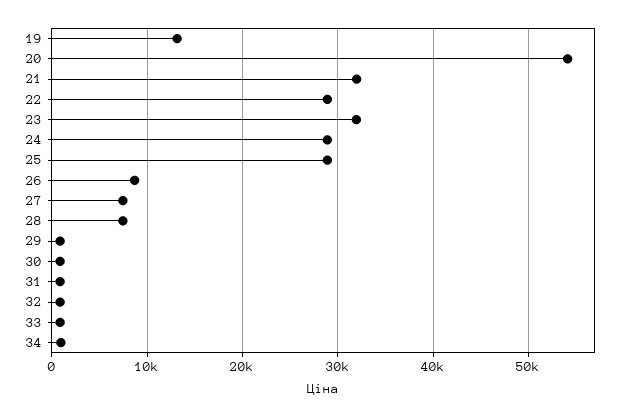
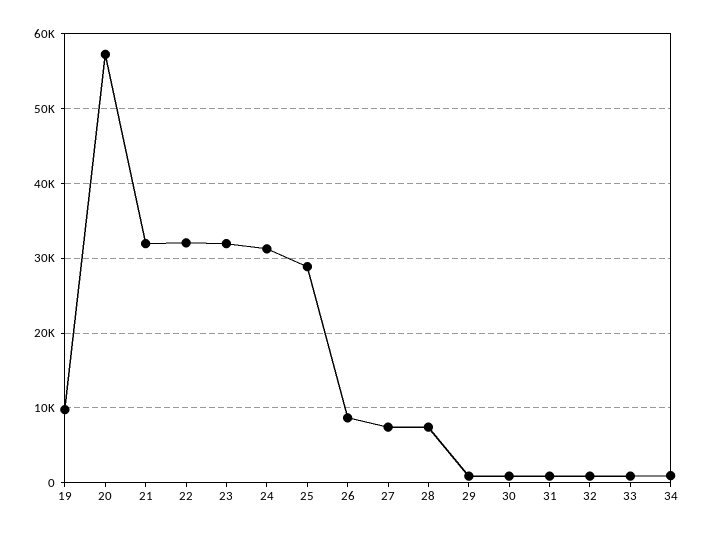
  {
-   "19": 13000,
+   "19": 10000,
-   "20": 54000,
+   "20": 57000,
    "21": 32000,
-   "22": 29000,
+   "22": 32000,
    "23": 32000,
-   "24": 29000,
+   "24": 31000,
    "25": 29000,
    "26": 9000,
    "27": 7000,
    "28": 7000,
    "29": 1000,
    "30": 1000,
    "31": 1000,
    "32": 1000,
    "33": 1000,
    "34": 1000
  }

